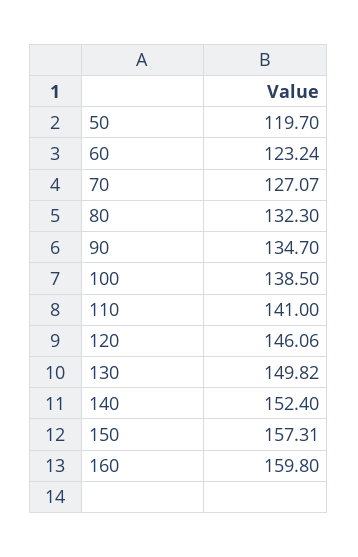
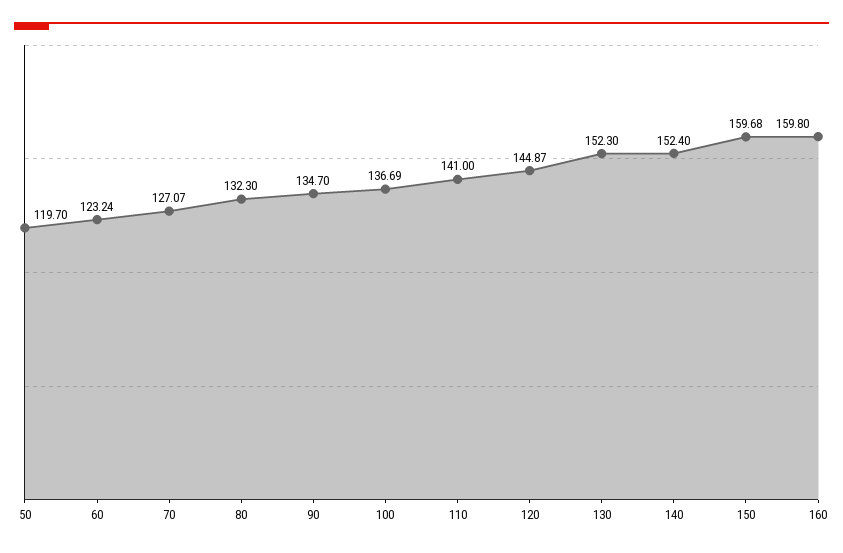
  {
    "50": 119.7,
    "60": 123.24,
    "70": 127.07,
    "80": 132.3,
    "90": 134.7,
-   "100": 138.5,
+   "100": 136.69,
    "110": 141,
-   "120": 146.06,
+   "120": 144.87,
-   "130": 149.82,
+   "130": 152.3,
    "140": 152.4,
-   "150": 157.31,
+   "150": 159.68,
    "160": 159.8
  }

